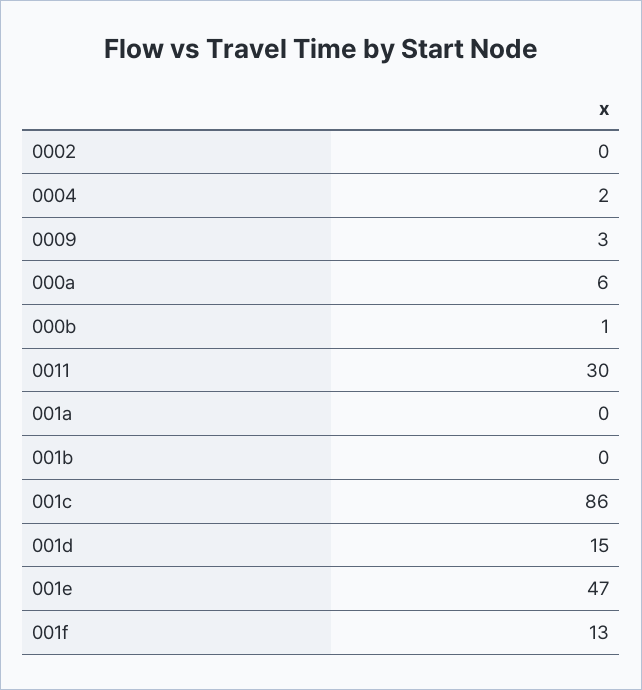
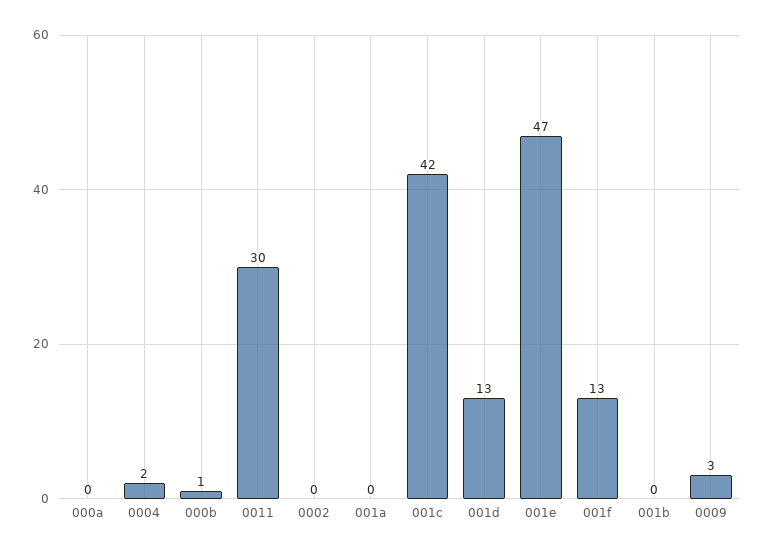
  {
    "0002": 0,
    "0004": 2,
    "0009": 3,
-   "000a": 6,
+   "000a": 0,
    "000b": 1,
    "0011": 30,
    "001a": 0,
    "001b": 0,
-   "001c": 86,
+   "001c": 42,
-   "001d": 15,
+   "001d": 13,
    "001e": 47,
    "001f": 13
  }

